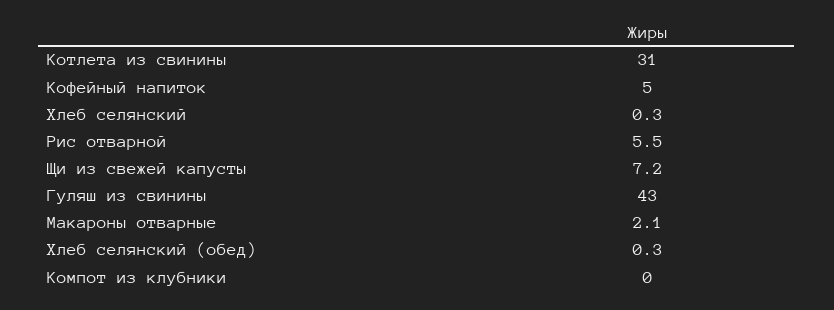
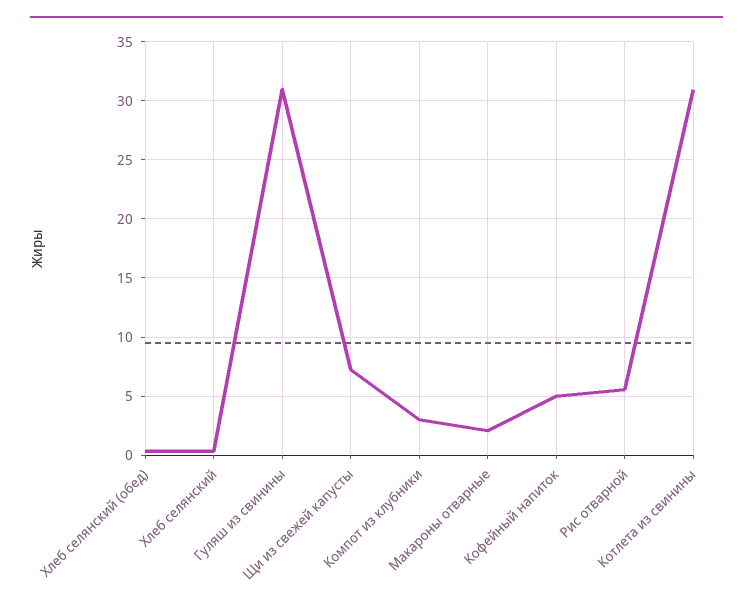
  {
    "Котлета из свинины": 31,
    "Кофейный напиток": 5,
    "Хлеб селянский": 0.3,
    "Рис отварной": 5.5,
    "Щи из свежей капусты": 7.2,
-   "Гуляш из свинины": 43,
+   "Гуляш из свинины": 31,
    "Макароны отварные": 2.1,
    "Хлеб селянский (обед)": 0.3,
-   "Компот из клубники": 0
+   "Компот из клубники": 3
  }

